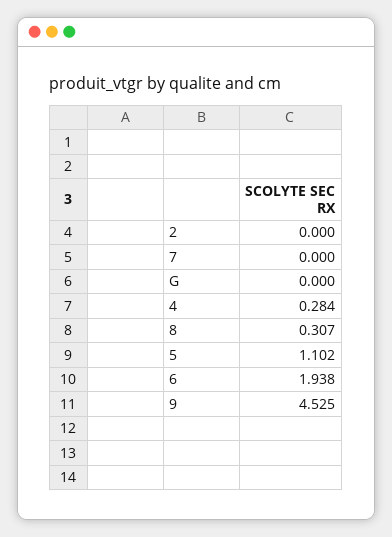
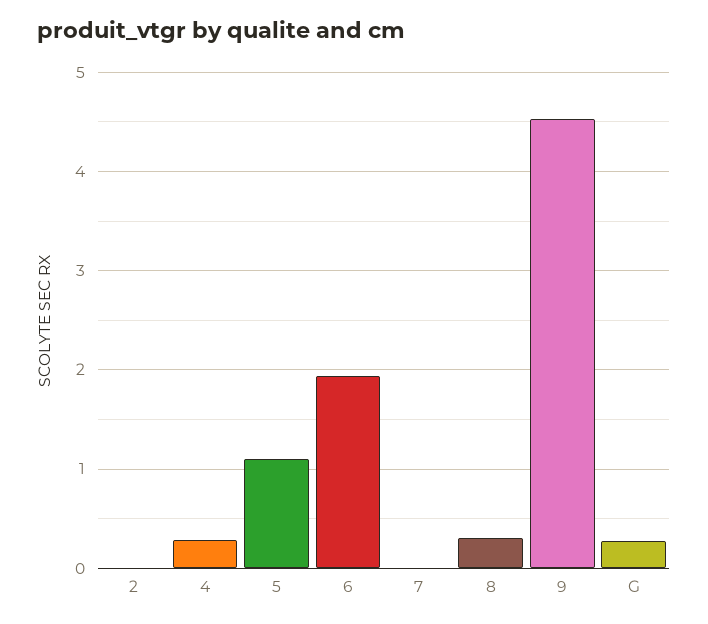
  {
    "2": 0,
    "7": 0,
-   "G": 0,
+   "G": 0.3,
    "4": 0.284,
    "8": 0.307,
    "5": 1.102,
    "6": 1.938,
    "9": 4.525
  }

